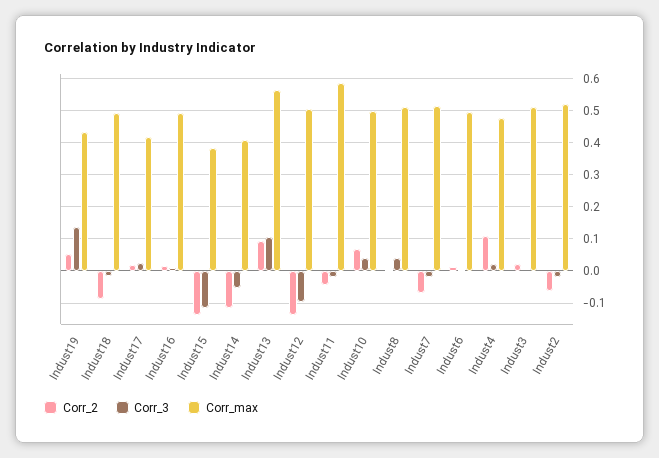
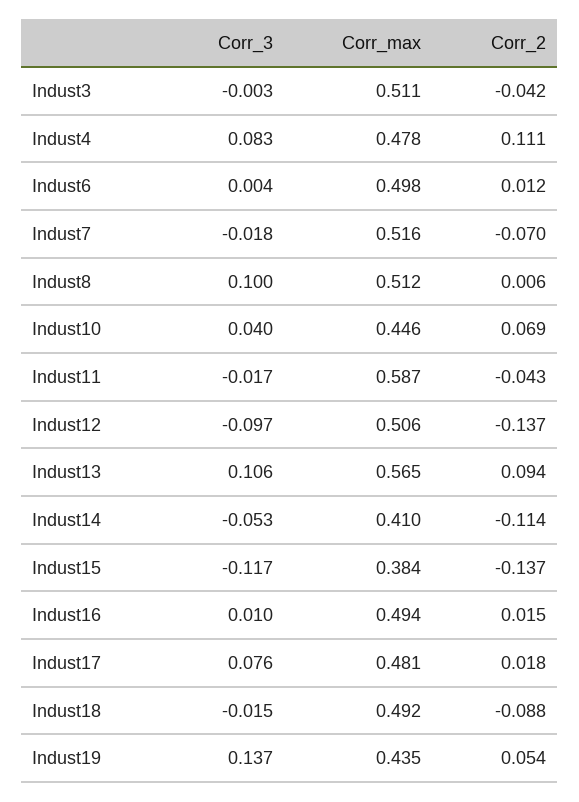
  {
    "Corr_2": {
      "Indust19": 0.054,
      "Indust18": -0.088,
      "Indust17": 0.018,
      "Indust16": 0.015,
      "Indust15": -0.137,
      "Indust14": -0.114,
      "Indust13": 0.094,
      "Indust12": -0.137,
      "Indust11": -0.043,
      "Indust10": 0.069,
      "Indust8": 0.006,
      "Indust7": -0.07,
      "Indust6": 0.012,
      "Indust4": 0.111,
-     "Indust3": 0.02,
+     "Indust3": -0.042
-     "Indust2": -0.06
    },
    "Corr_3": {
      "Indust19": 0.137,
      "Indust18": -0.015,
-     "Indust17": 0.02,
+     "Indust17": 0.076,
      "Indust16": 0.01,
      "Indust15": -0.117,
      "Indust14": -0.053,
      "Indust13": 0.106,
      "Indust12": -0.097,
      "Indust11": -0.017,
      "Indust10": 0.04,
-     "Indust8": 0.04,
+     "Indust8": 0.1,
      "Indust7": -0.018,
      "Indust6": 0.004,
-     "Indust4": 0.02,
+     "Indust4": 0.083,
-     "Indust3": -0.003,
+     "Indust3": -0.003
-     "Indust2": -0.02
    },
    "Corr_max": {
      "Indust19": 0.435,
      "Indust18": 0.492,
-     "Indust17": 0.42,
+     "Indust17": 0.481,
      "Indust16": 0.494,
      "Indust15": 0.384,
      "Indust14": 0.41,
      "Indust13": 0.565,
      "Indust12": 0.506,
      "Indust11": 0.587,
-     "Indust10": 0.5,
+     "Indust10": 0.446,
      "Indust8": 0.512,
      "Indust7": 0.516,
      "Indust6": 0.498,
      "Indust4": 0.478,
-     "Indust3": 0.511,
+     "Indust3": 0.511
-     "Indust2": 0.52
    }
  }

